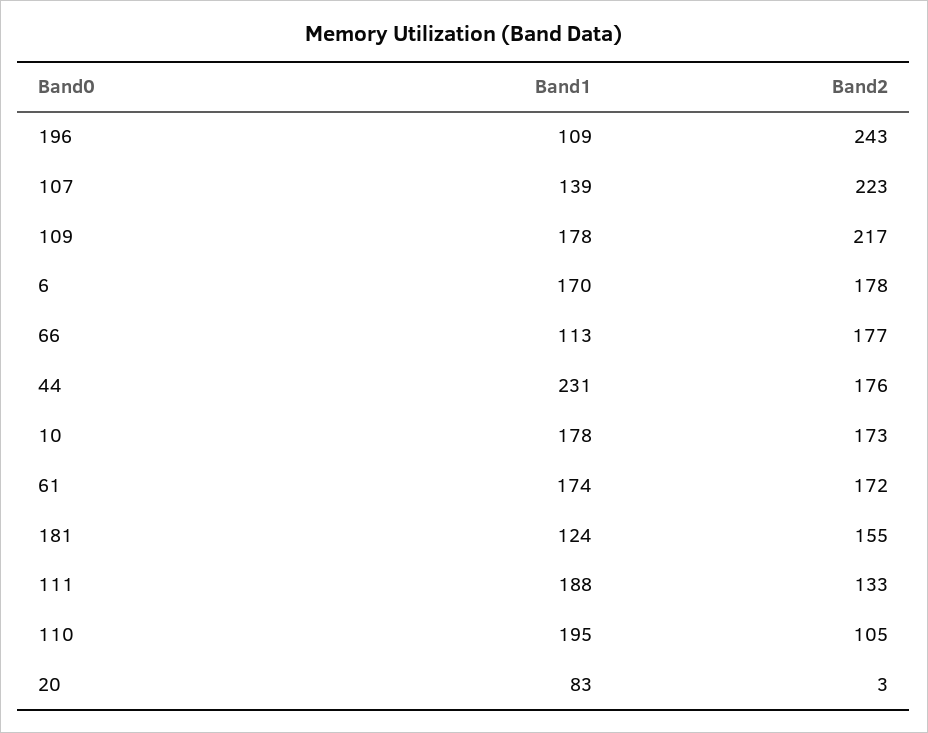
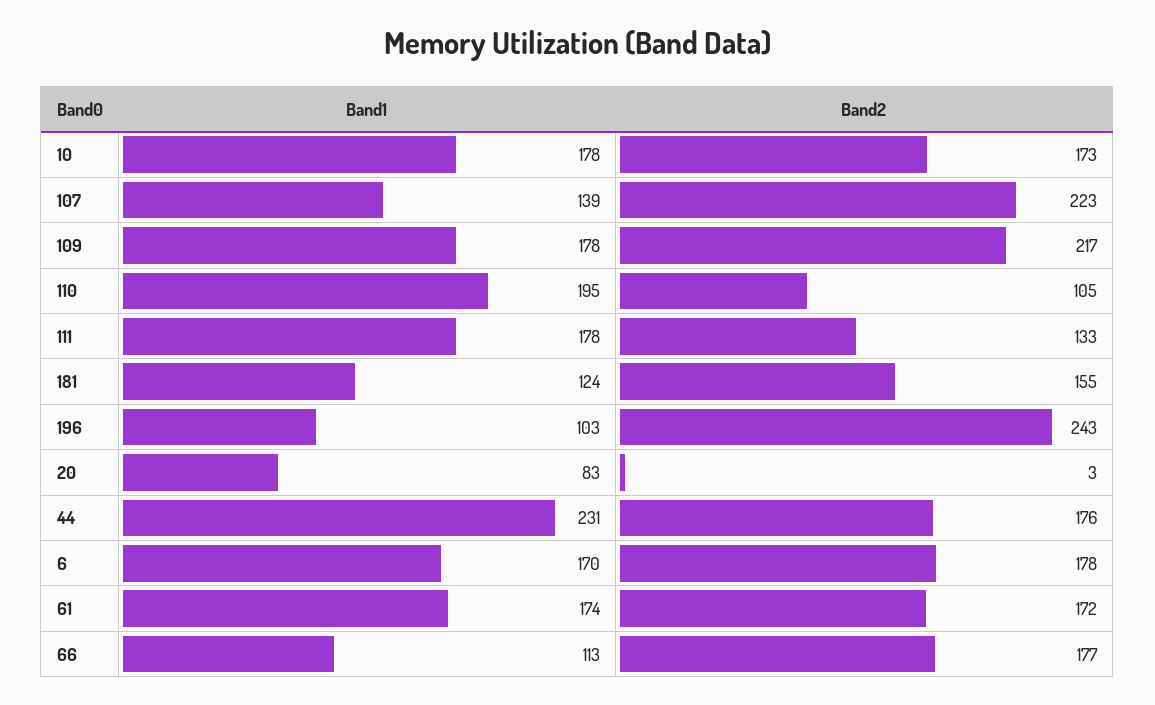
  {
    "Band1": {
-     "196": 109,
+     "196": 103,
      "107": 139,
      "109": 178,
      "6": 170,
      "66": 113,
      "44": 231,
      "10": 178,
      "61": 174,
      "181": 124,
-     "111": 188,
+     "111": 178,
      "110": 195,
      "20": 83
    },
    "Band2": {
      "196": 243,
      "107": 223,
      "109": 217,
      "6": 178,
      "66": 177,
      "44": 176,
      "10": 173,
      "61": 172,
      "181": 155,
      "111": 133,
      "110": 105,
      "20": 3
    }
  }

